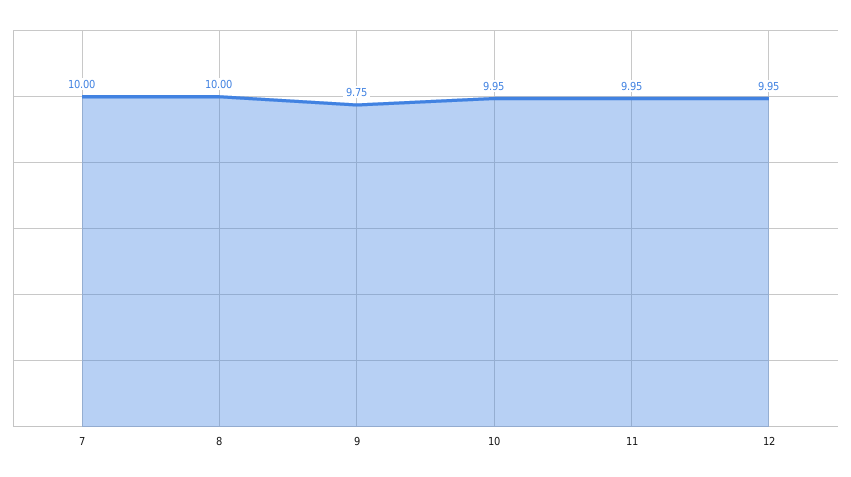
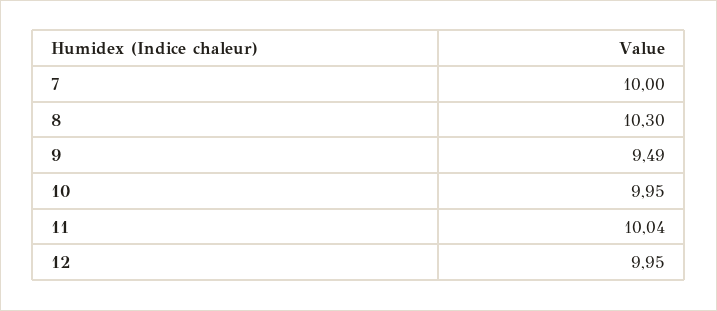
  {
    "7": 10,
-   "8": 10,
+   "8": 10.3,
-   "9": 9.75,
+   "9": 9.49,
    "10": 9.95,
-   "11": 9.95,
+   "11": 10.04,
    "12": 9.95
  }

